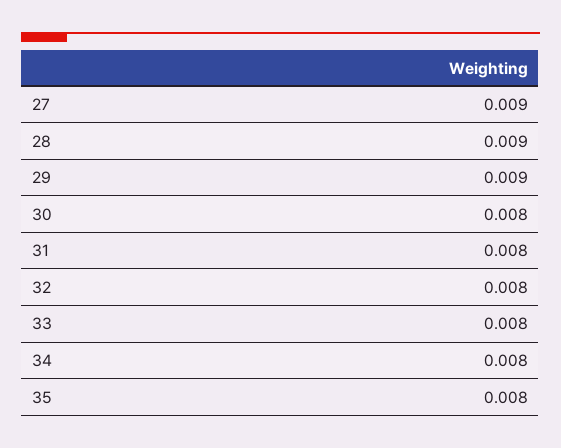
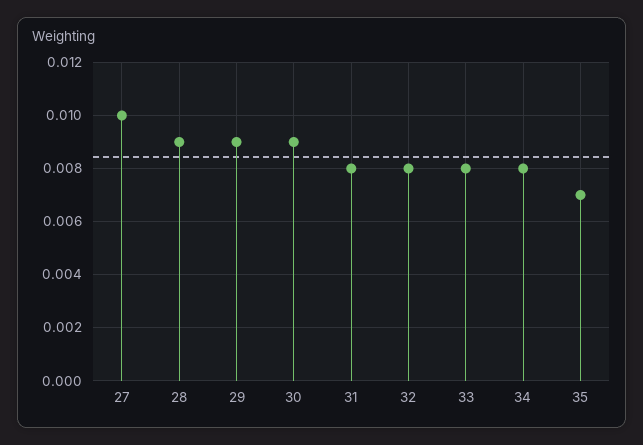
  {
-   "27": 0.009,
+   "27": 0.01,
    "28": 0.009,
    "29": 0.009,
-   "30": 0.008,
+   "30": 0.009,
    "31": 0.008,
    "32": 0.008,
    "33": 0.008,
    "34": 0.008,
-   "35": 0.008
+   "35": 0.007
  }

